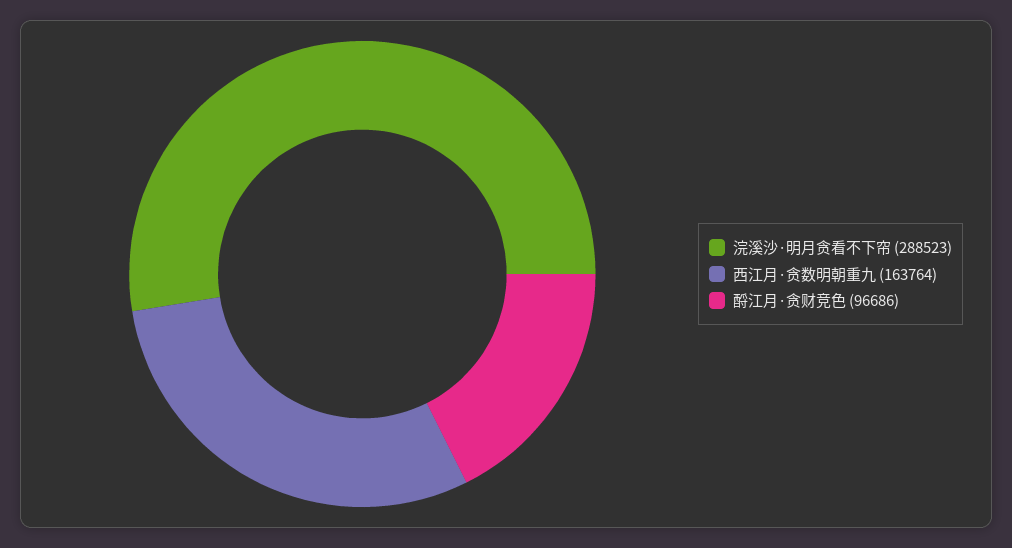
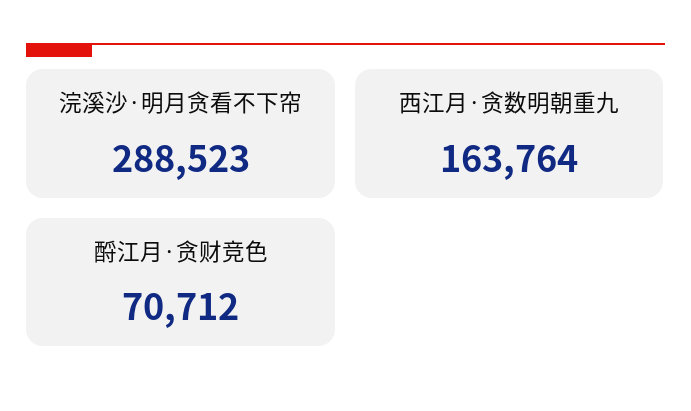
  {
    "浣溪沙·明月贪看不下帘": 288523,
    "西江月·贪数明朝重九": 163764,
-   "酹江月·贪财竞色": 96686
+   "酹江月·贪财竞色": 70712
  }

